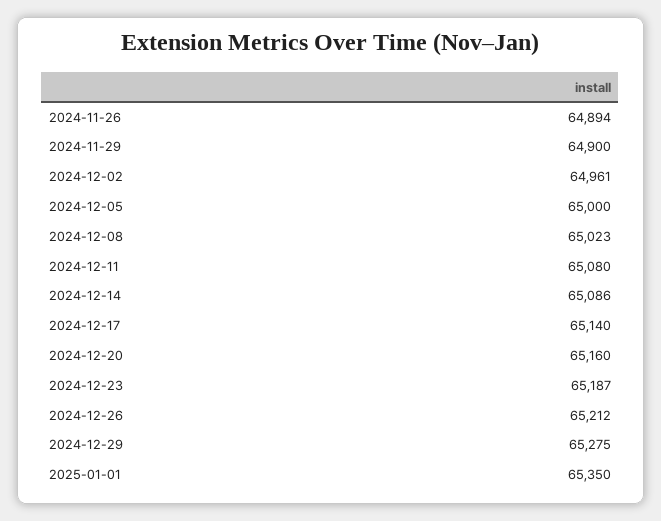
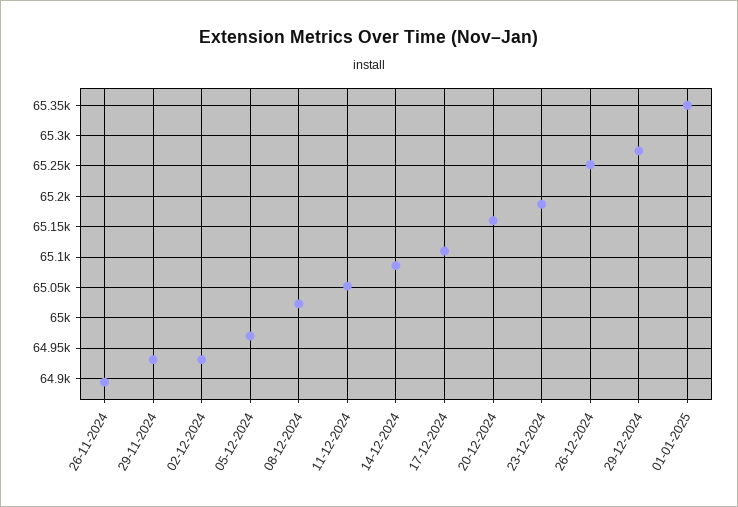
  {
    "2024-11-26": 64894,
-   "2024-11-29": 64900,
+   "2024-11-29": 64930,
-   "2024-12-02": 64961,
+   "2024-12-02": 64930,
-   "2024-12-05": 65000,
+   "2024-12-05": 64970,
    "2024-12-08": 65023,
-   "2024-12-11": 65080,
+   "2024-12-11": 65050,
    "2024-12-14": 65086,
-   "2024-12-17": 65140,
+   "2024-12-17": 65110,
    "2024-12-20": 65160,
    "2024-12-23": 65187,
-   "2024-12-26": 65212,
+   "2024-12-26": 65250,
    "2024-12-29": 65275,
    "2025-01-01": 65350
  }

